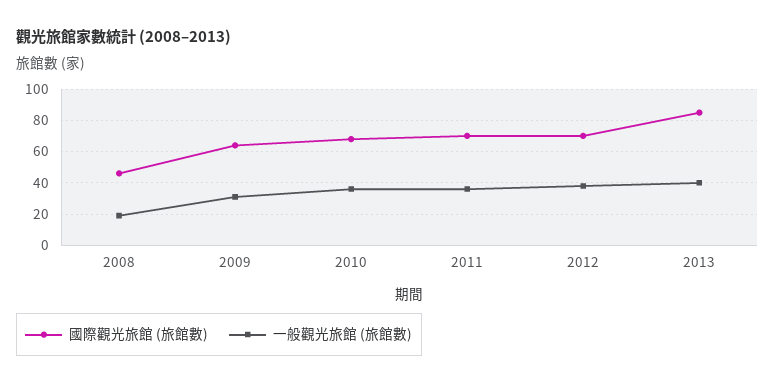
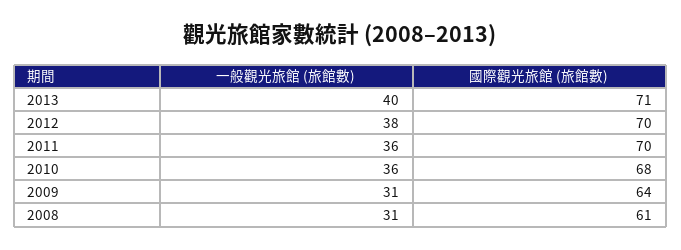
  {
    "國際觀光旅館 (旅館數)": {
-     "2008": 45,
+     "2008": 61,
      "2009": 64,
      "2010": 68,
      "2011": 70,
      "2012": 70,
-     "2013": 85
+     "2013": 71
    },
    "一般觀光旅館 (旅館數)": {
-     "2008": 20,
+     "2008": 31,
      "2009": 31,
      "2010": 36,
      "2011": 36,
      "2012": 38,
      "2013": 40
    }
  }

